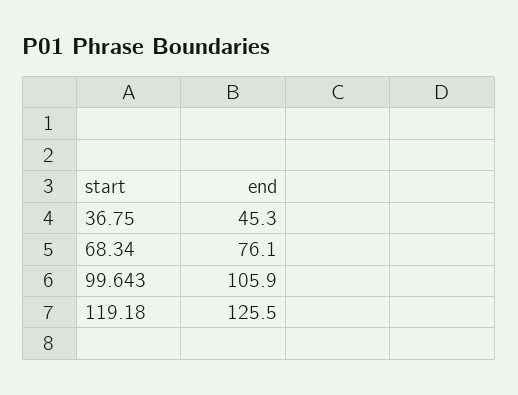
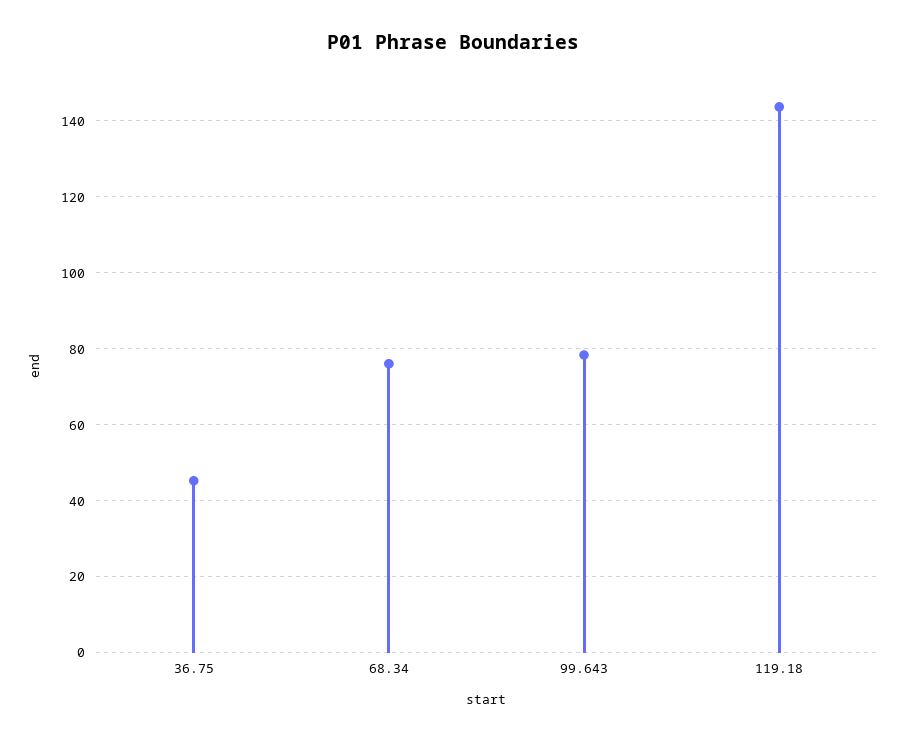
  {
    "36.75": 45.3,
    "68.34": 76.1,
-   "99.643": 105.9,
+   "99.643": 78,
-   "119.18": 125.5
+   "119.18": 144
  }

